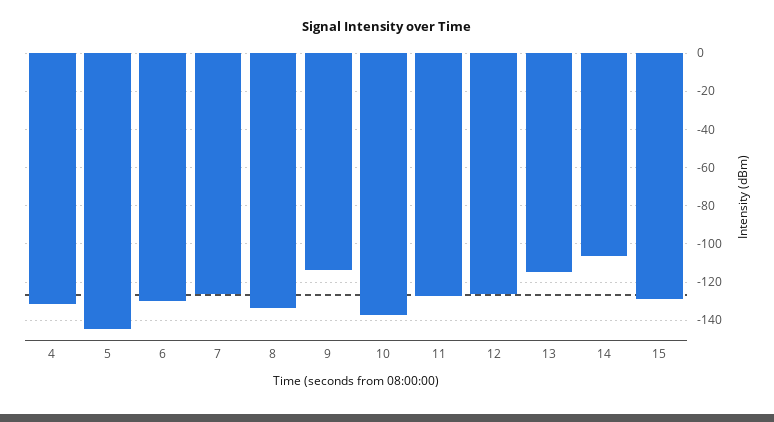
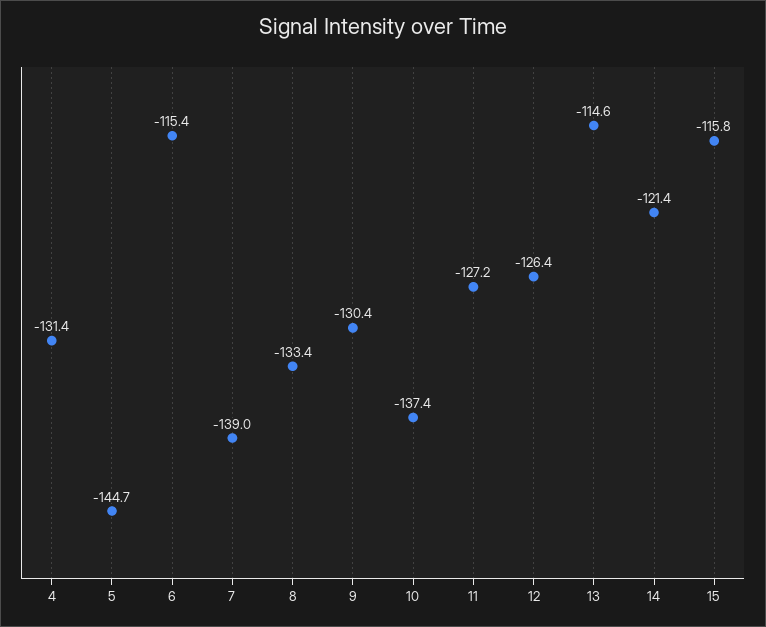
  {
    "4": -131.4,
    "5": -144.7,
-   "6": -130,
+   "6": -115.4,
-   "7": -125,
+   "7": -139,
    "8": -133.4,
-   "9": -115,
+   "9": -130.4,
    "10": -137.4,
    "11": -127.2,
    "12": -126.4,
    "13": -114.6,
-   "14": -105,
+   "14": -121.4,
-   "15": -130
+   "15": -115.8
  }

